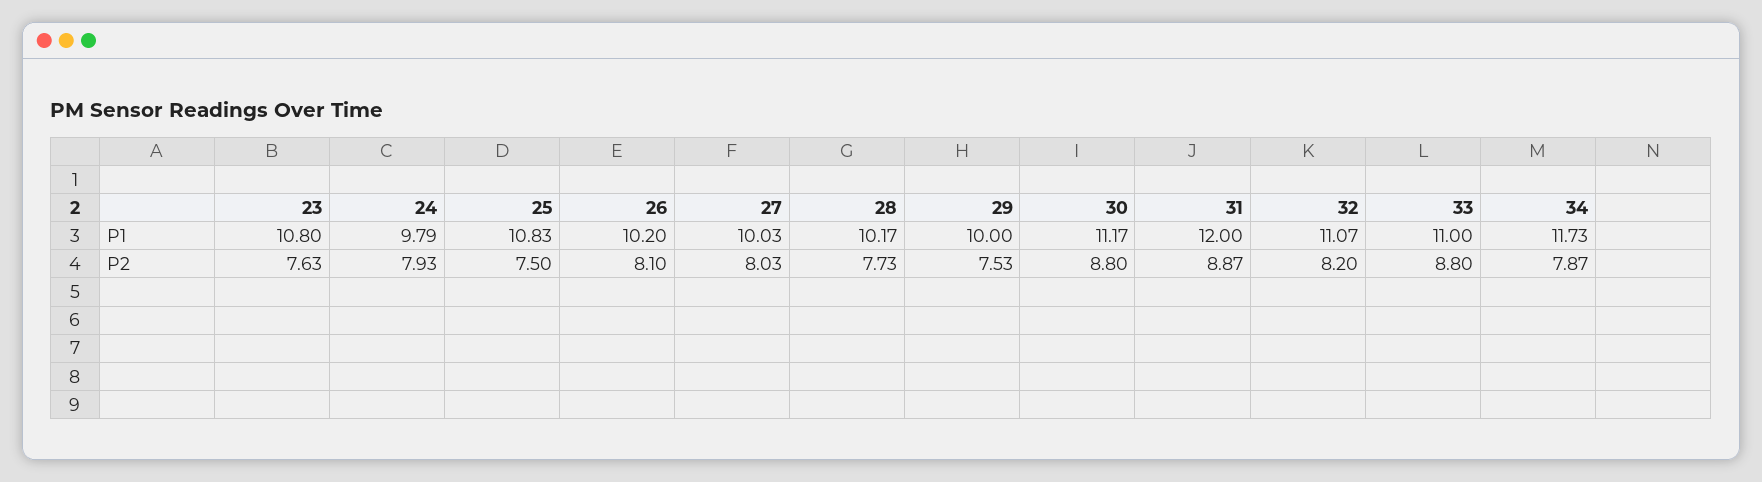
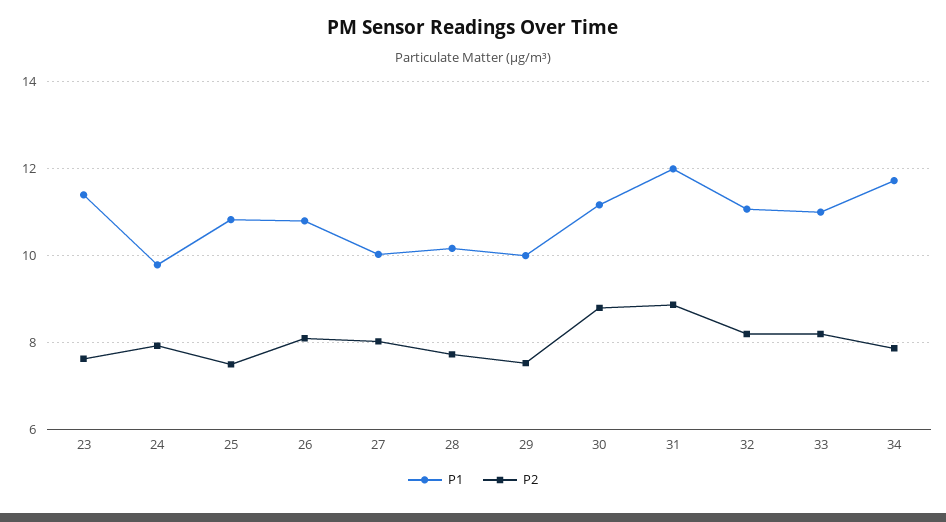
  {
    "P1": {
-     "23": 10.8,
+     "23": 11.4,
      "24": 9.79,
      "25": 10.83,
-     "26": 10.2,
+     "26": 10.8,
      "27": 10.03,
      "28": 10.17,
      "29": 10,
      "30": 11.17,
      "31": 12,
      "32": 11.07,
      "33": 11,
      "34": 11.73
    },
    "P2": {
      "23": 7.63,
      "24": 7.93,
      "25": 7.5,
      "26": 8.1,
      "27": 8.03,
      "28": 7.73,
      "29": 7.53,
      "30": 8.8,
      "31": 8.87,
      "32": 8.2,
-     "33": 8.8,
+     "33": 8.2,
      "34": 7.87
    }
  }

